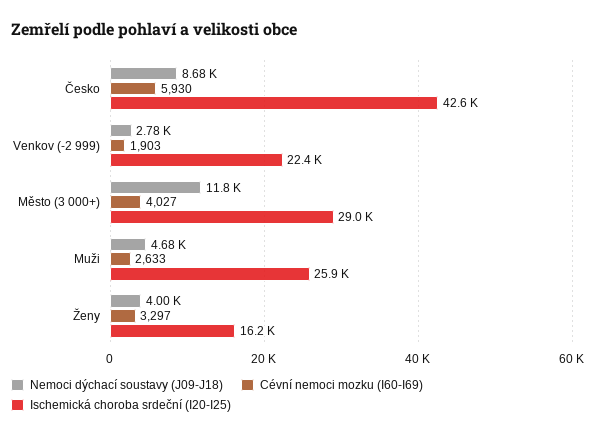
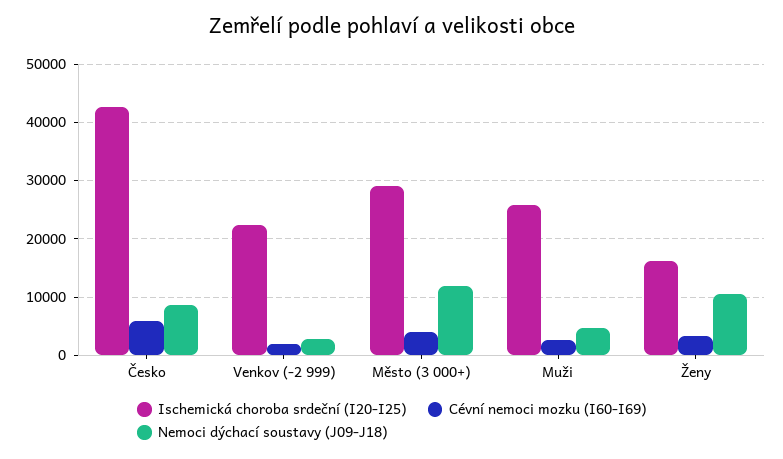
  {
    "Nemoci dýchací soustavy (J09-J18)": {
      "Česko": 8680,
      "Venkov (-2 999)": 2780,
      "Město (3 000+)": 11800,
      "Muži": 4680,
-     "Ženy": 4000
+     "Ženy": 10000
    },
    "Cévní nemoci mozku (I60-I69)": {
      "Česko": 5930,
      "Venkov (-2 999)": 1903,
      "Město (3 000+)": 4027,
      "Muži": 2633,
      "Ženy": 3297
    },
    "Ischemická choroba srdeční (I20-I25)": {
      "Česko": 42600,
      "Venkov (-2 999)": 22400,
      "Město (3 000+)": 29000,
      "Muži": 25900,
      "Ženy": 16200
    }
  }

